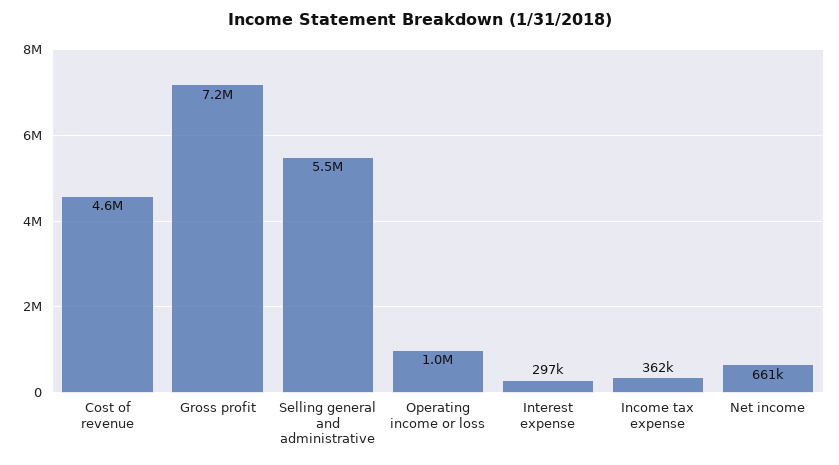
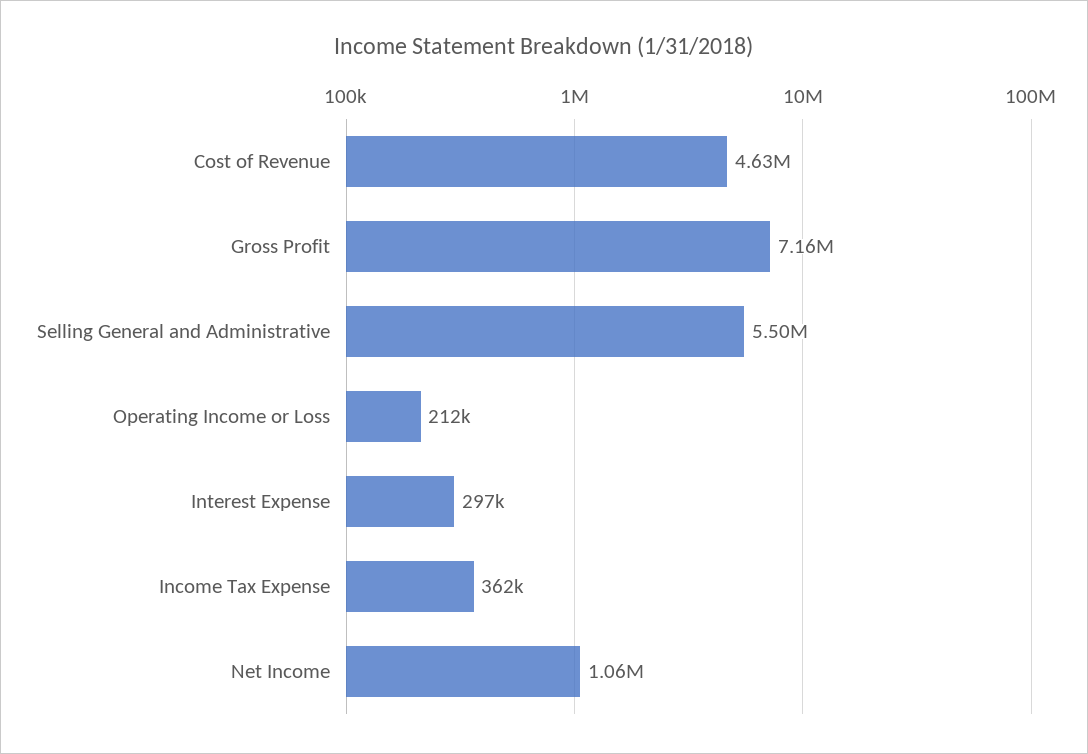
  {
    "Cost of revenue": 4630000,
    "Gross profit": 7160000,
    "Selling general and administrative": 5500000,
-   "Operating income or loss": 1000000,
+   "Operating income or loss": 212000,
    "Interest expense": 297000,
    "Income tax expense": 362000,
-   "Net income": 661000
+   "Net income": 1060000
  }

